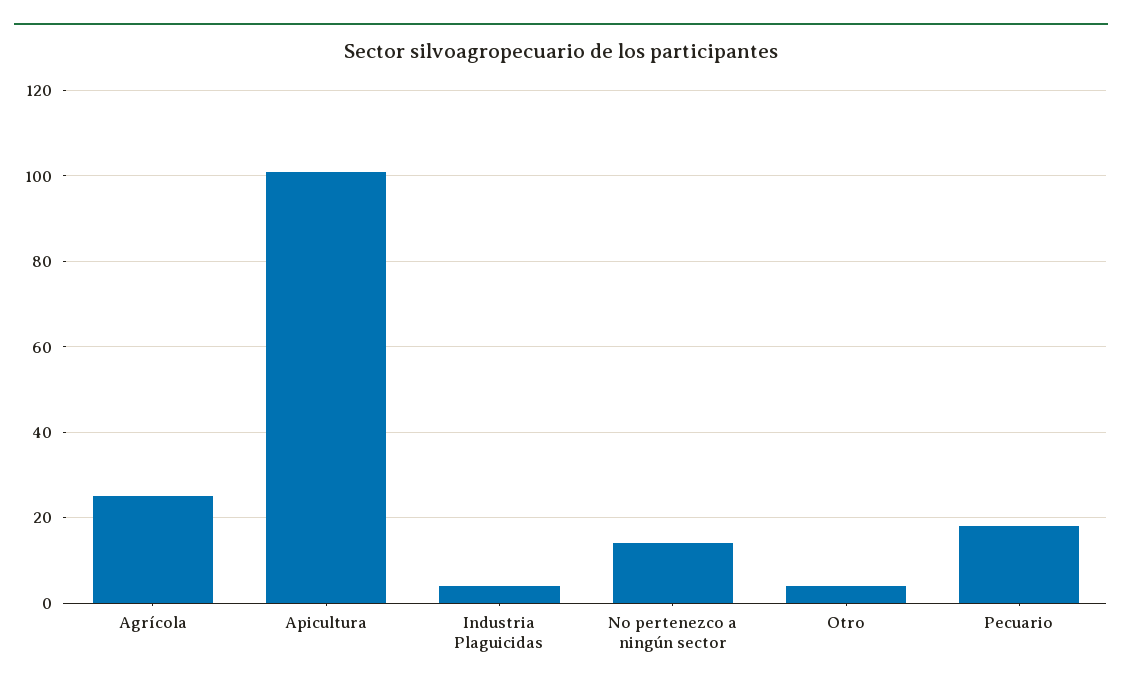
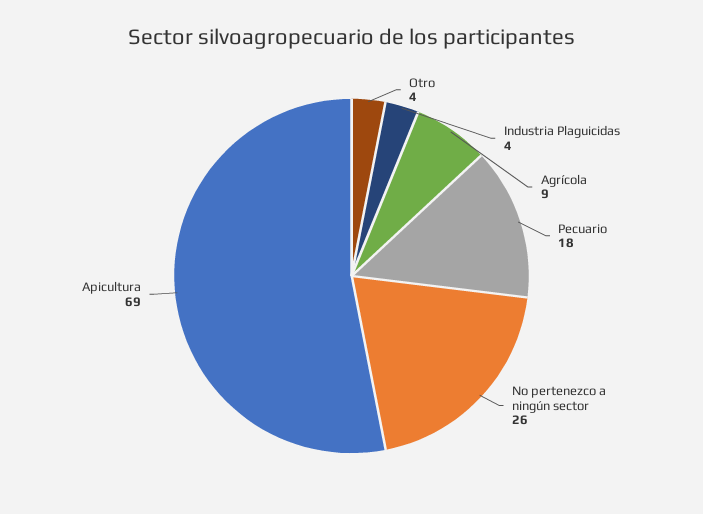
  {
-   "Agrícola": 25,
+   "Agrícola": 9,
-   "Apicultura": 100,
+   "Apicultura": 69,
    "Industria Plaguicidas": 4,
-   "No pertenezco a ningún sector": 15,
+   "No pertenezco a ningún sector": 26,
    "Otro": 4,
    "Pecuario": 18
  }

